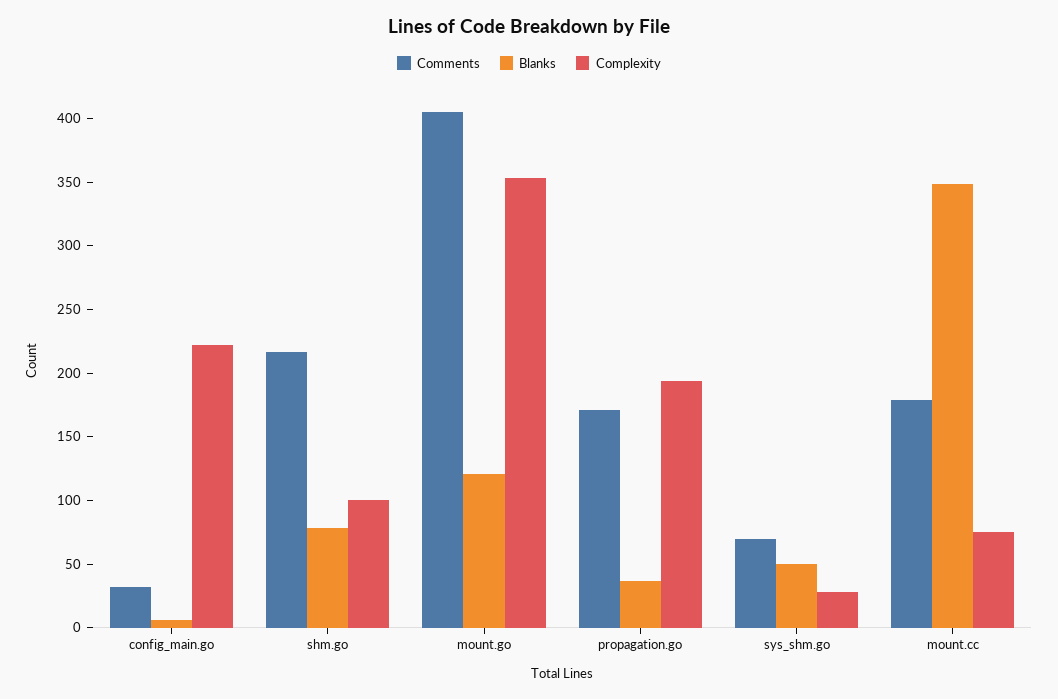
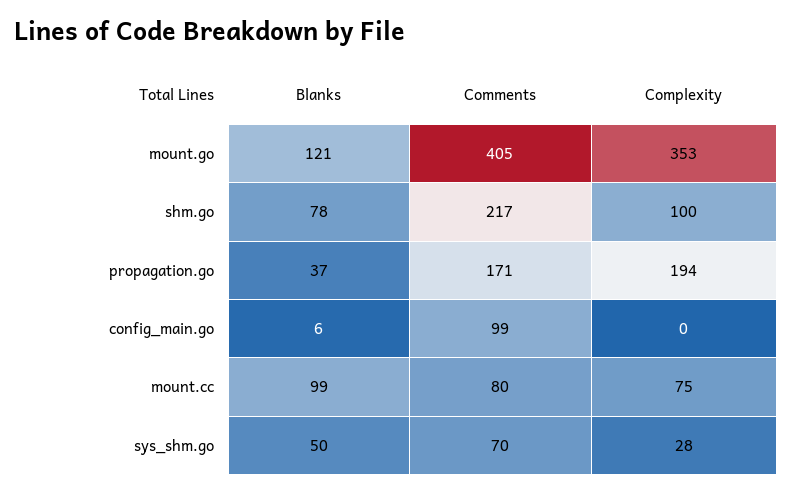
  {
    "Comments": {
-     "config_main.go": 30,
+     "config_main.go": 99,
      "shm.go": 217,
      "mount.go": 405,
      "propagation.go": 171,
      "sys_shm.go": 70,
-     "mount.cc": 180
+     "mount.cc": 80
    },
    "Blanks": {
      "config_main.go": 6,
      "shm.go": 78,
      "mount.go": 121,
      "propagation.go": 37,
      "sys_shm.go": 50,
-     "mount.cc": 350
+     "mount.cc": 99
    },
    "Complexity": {
-     "config_main.go": 220,
+     "config_main.go": 0,
      "shm.go": 100,
      "mount.go": 353,
      "propagation.go": 194,
      "sys_shm.go": 28,
      "mount.cc": 75
    }
  }

